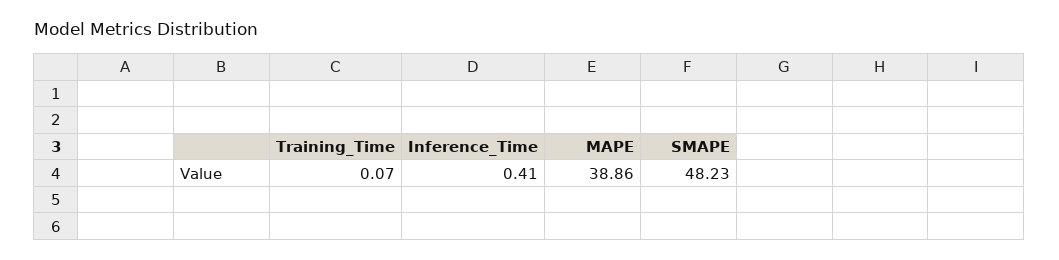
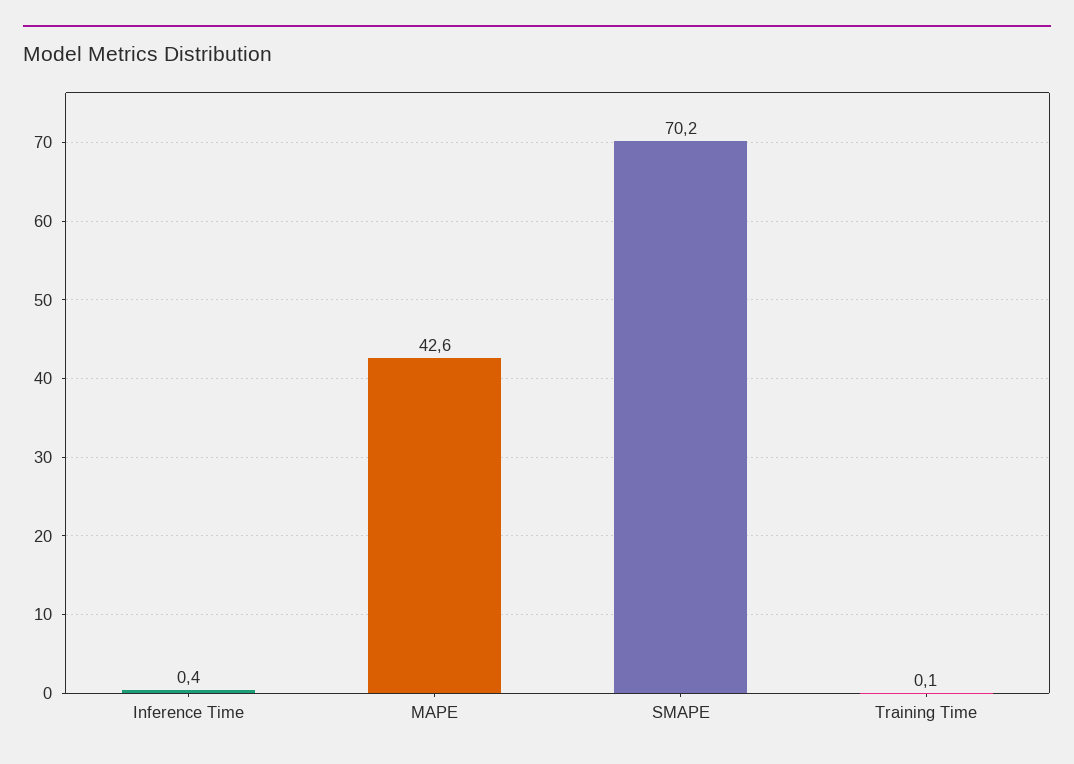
  {
    "Training_Time": 0.07,
    "Inference_Time": 0.41,
-   "MAPE": 38.86,
+   "MAPE": 42.6,
-   "SMAPE": 48.23
+   "SMAPE": 70.2
  }

